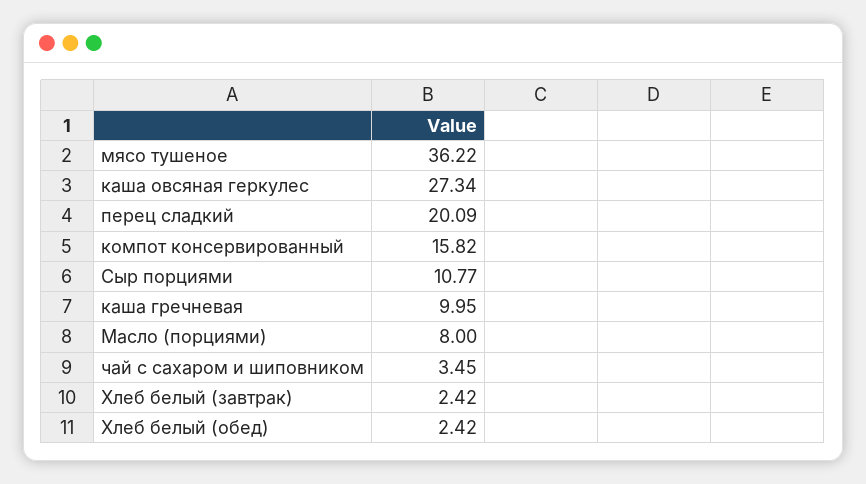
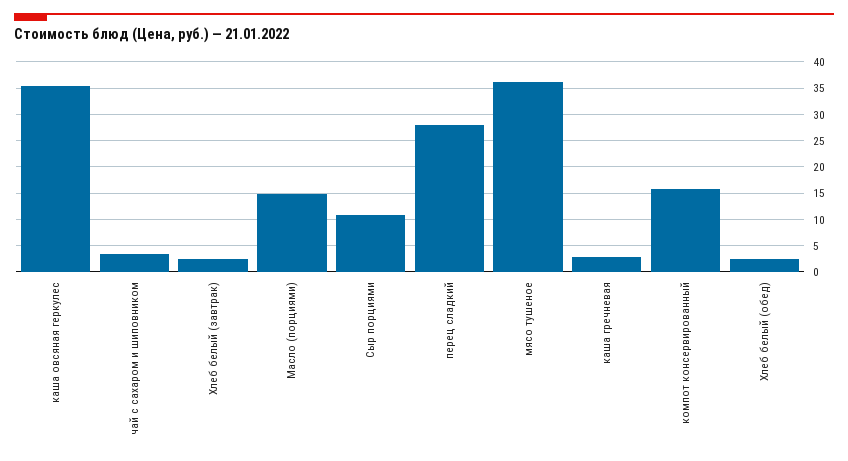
  {
    "мясо тушеное": 36.22,
-   "каша овсяная геркулес": 27.34,
+   "каша овсяная геркулес": 35,
-   "перец сладкий": 20.09,
+   "перец сладкий": 27.5,
    "компот консервированный": 15.82,
    "Сыр порциями": 10.77,
-   "каша гречневая": 9.95,
+   "каша гречневая": 2.5,
-   "Масло (порциями)": 8,
+   "Масло (порциями)": 15,
    "чай с сахаром и шиповником": 3.45,
    "Хлеб белый (завтрак)": 2.42,
    "Хлеб белый (обед)": 2.42
  }

